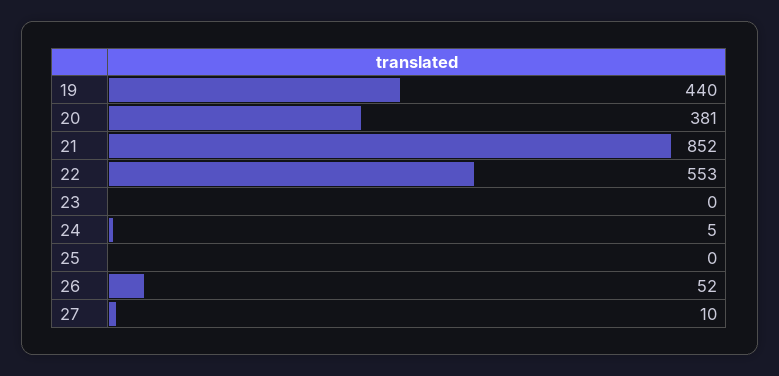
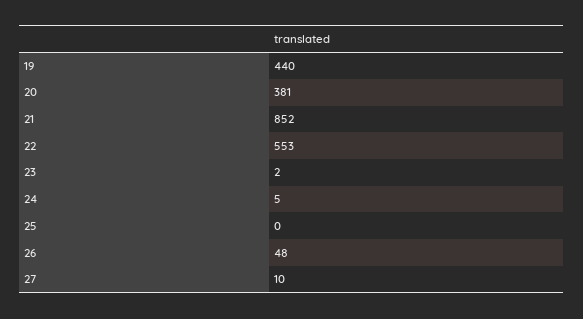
  {
    "19": 440,
    "20": 381,
    "21": 852,
    "22": 553,
-   "23": 0,
+   "23": 2,
    "24": 5,
    "25": 0,
-   "26": 52,
+   "26": 48,
    "27": 10
  }

